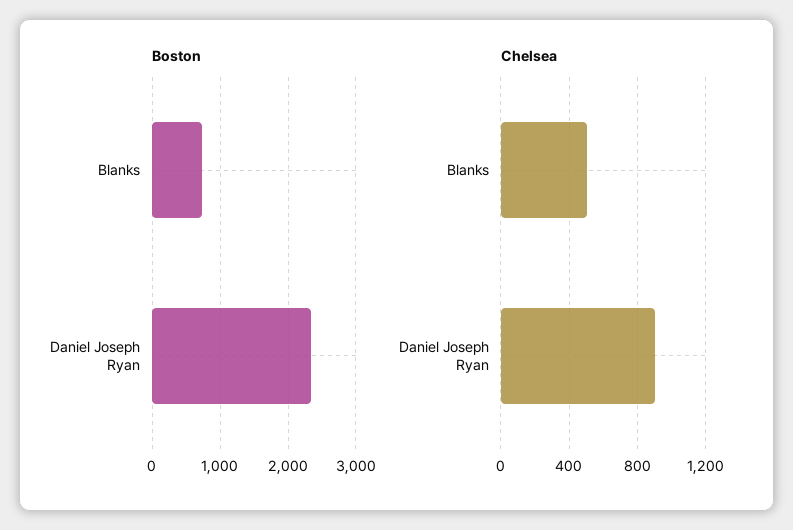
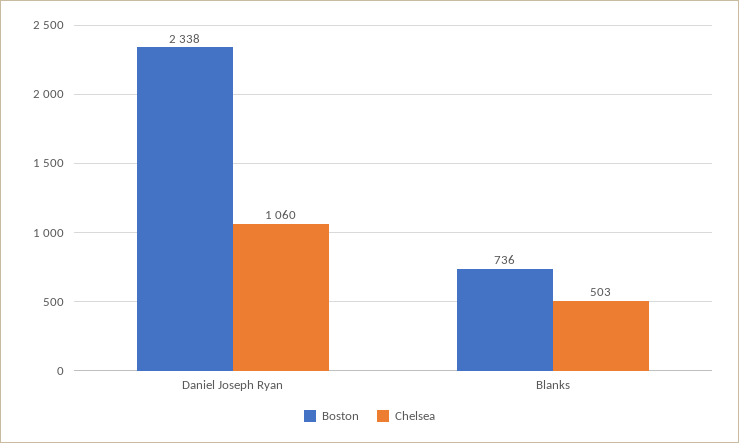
  {
    "Boston": {
      "Blanks": 736,
      "Daniel Joseph Ryan": 2338
    },
    "Chelsea": {
      "Blanks": 503,
-     "Daniel Joseph Ryan": 900
+     "Daniel Joseph Ryan": 1060
    }
  }

